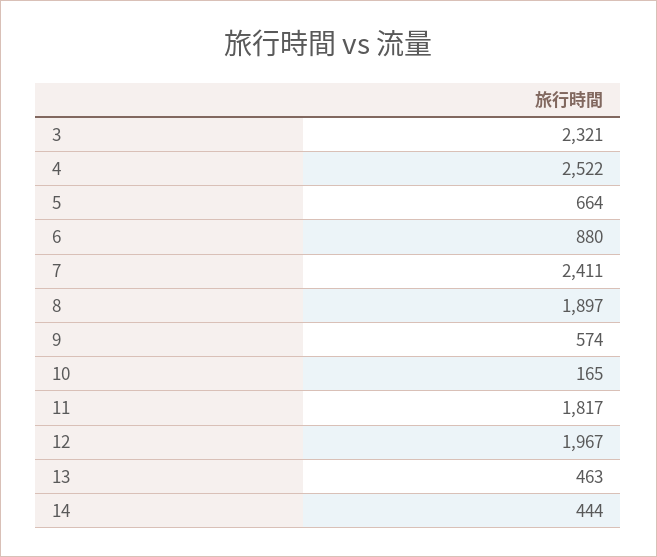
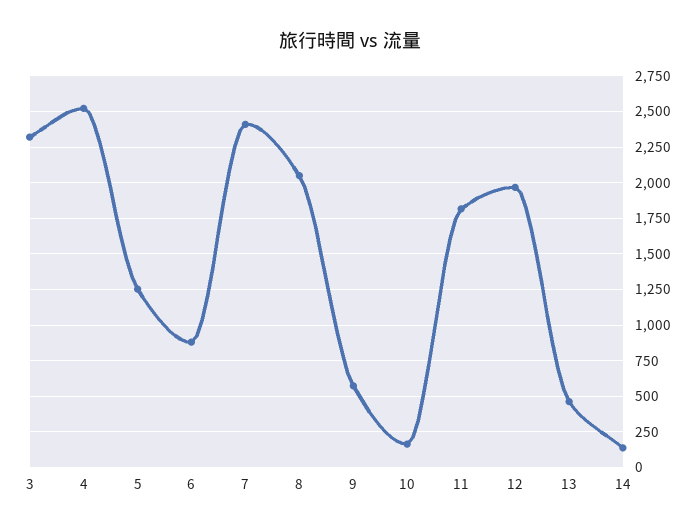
  {
    "3": 2321,
    "4": 2522,
-   "5": 664,
+   "5": 1250,
    "6": 880,
    "7": 2411,
-   "8": 1897,
+   "8": 2050,
    "9": 574,
    "10": 165,
    "11": 1817,
    "12": 1967,
    "13": 463,
-   "14": 444
+   "14": 150
  }

